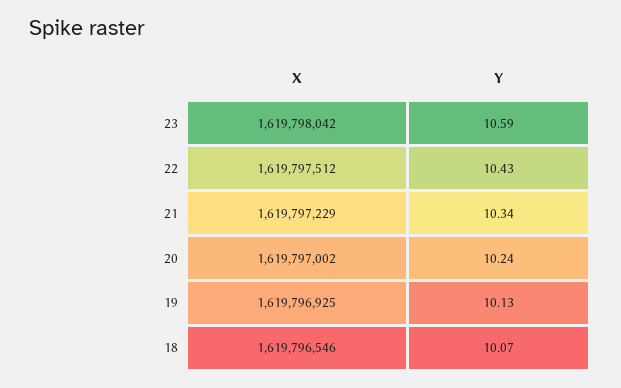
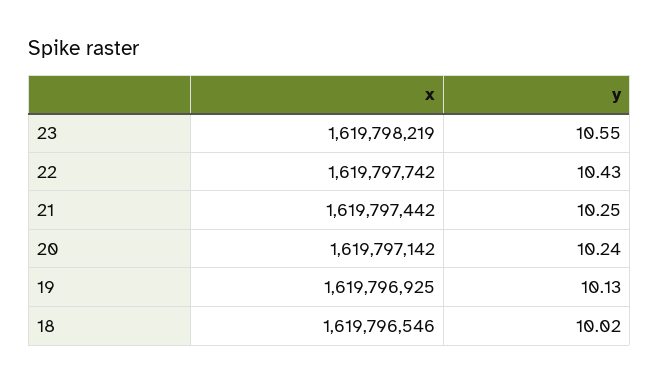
  {
    "X": {
-     "23": 1619798042,
+     "23": 1619798219,
-     "22": 1619797512,
+     "22": 1619797742,
-     "21": 1619797229,
+     "21": 1619797442,
-     "20": 1619797002,
+     "20": 1619797142,
      "19": 1619796925,
      "18": 1619796546
    },
    "Y": {
-     "23": 10.59,
+     "23": 10.55,
      "22": 10.43,
-     "21": 10.34,
+     "21": 10.25,
      "20": 10.24,
      "19": 10.13,
-     "18": 10.07
+     "18": 10.02
    }
  }

